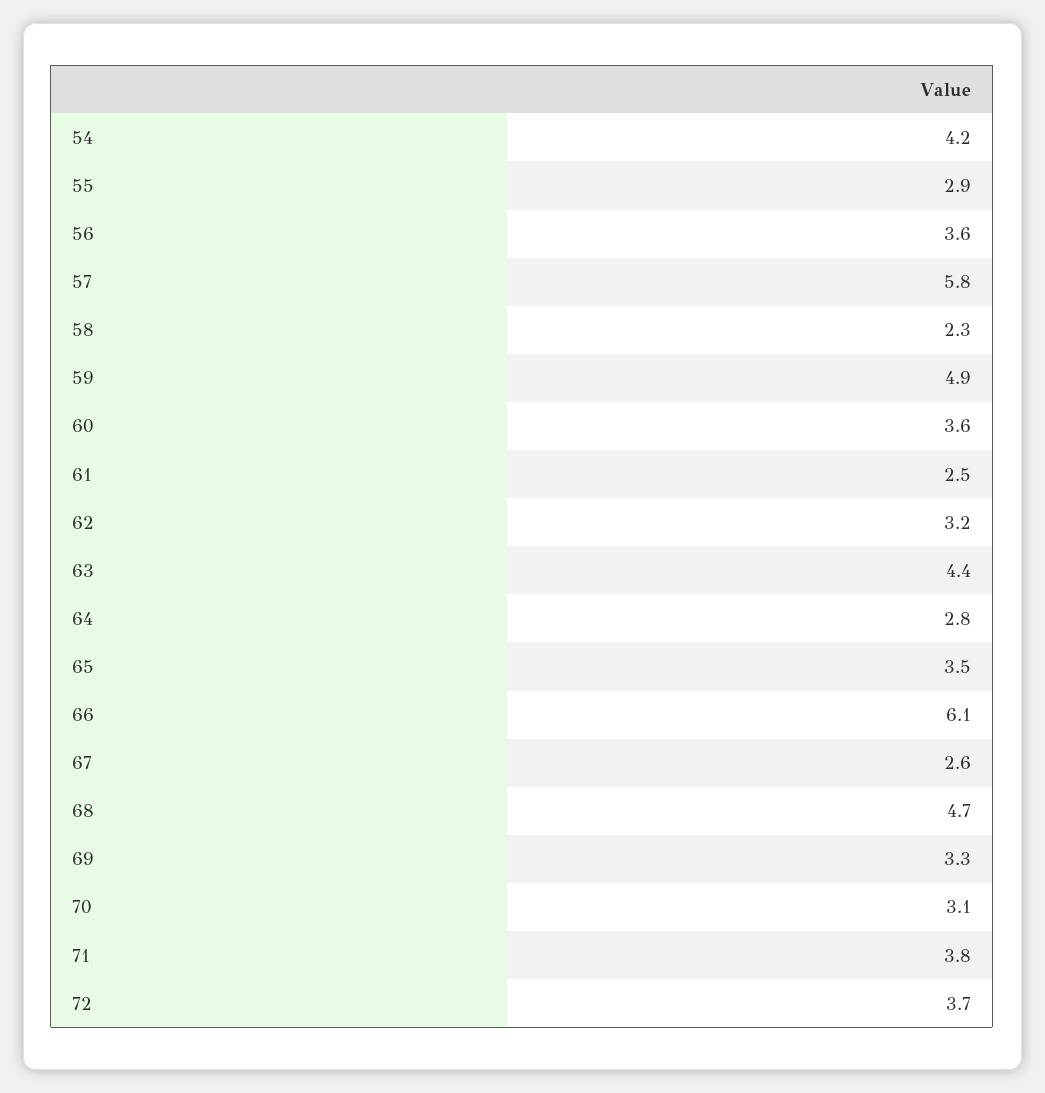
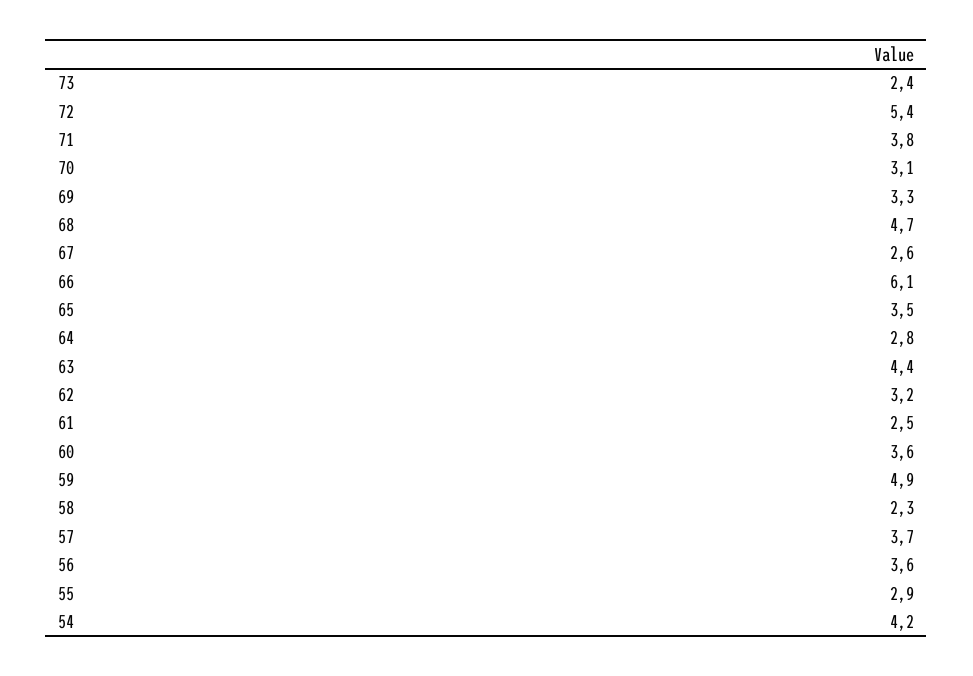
  {
    "54": 4.2,
    "55": 2.9,
    "56": 3.6,
-   "57": 5.8,
+   "57": 3.7,
    "58": 2.3,
    "59": 4.9,
    "60": 3.6,
    "61": 2.5,
    "62": 3.2,
    "63": 4.4,
    "64": 2.8,
    "65": 3.5,
    "66": 6.1,
    "67": 2.6,
    "68": 4.7,
    "69": 3.3,
    "70": 3.1,
    "71": 3.8,
-   "72": 3.7
+   "72": 5.4,
+   "73": 2.4
  }

